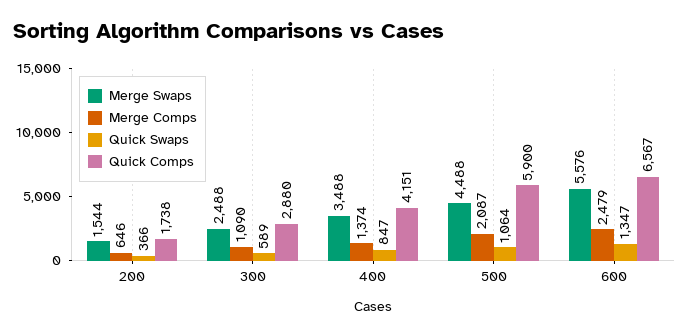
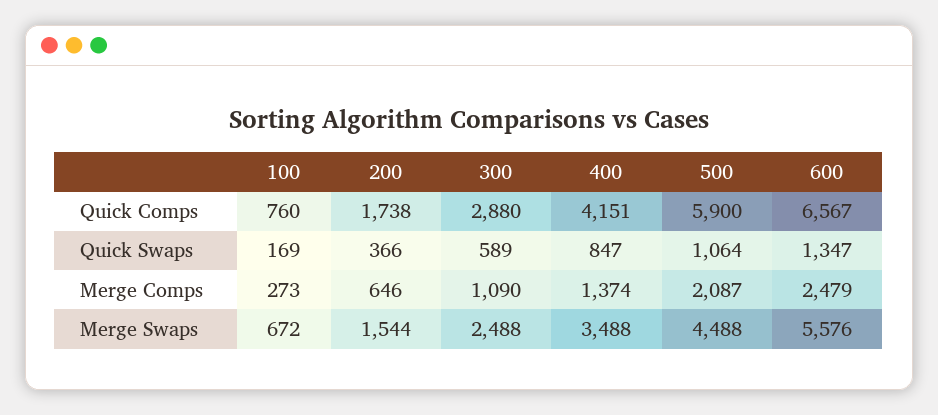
  {
    "Merge Swaps": {
      "200": 1544,
      "300": 2488,
      "400": 3488,
      "500": 4488,
-     "600": 5576
+     "600": 5576,
+     "100": 672
    },
    "Merge Comps": {
      "200": 646,
      "300": 1090,
      "400": 1374,
      "500": 2087,
-     "600": 2479
+     "600": 2479,
+     "100": 273
    },
    "Quick Swaps": {
      "200": 366,
      "300": 589,
      "400": 847,
      "500": 1064,
-     "600": 1347
+     "600": 1347,
+     "100": 169
    },
    "Quick Comps": {
      "200": 1738,
      "300": 2880,
      "400": 4151,
      "500": 5900,
-     "600": 6567
+     "600": 6567,
+     "100": 760
    }
  }

